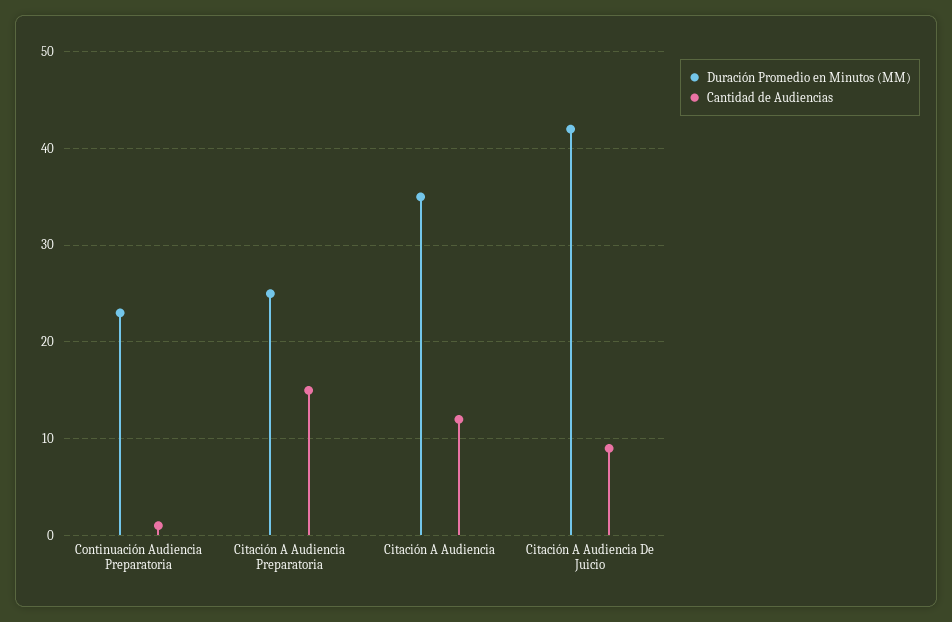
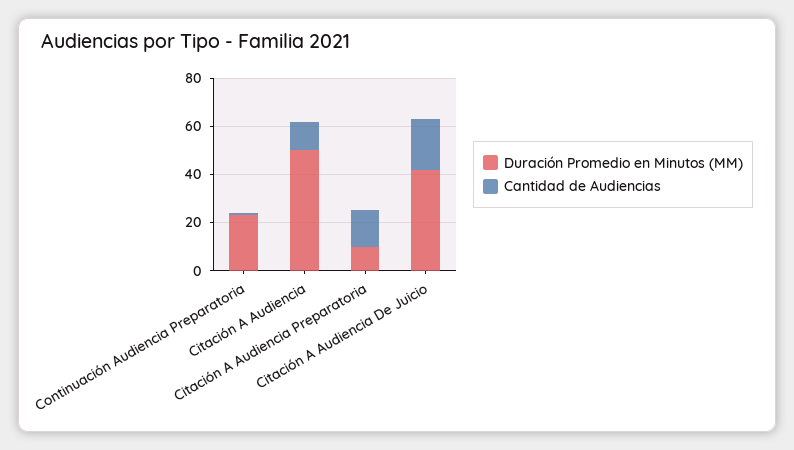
  {
    "Duración Promedio en Minutos (MM)": {
      "Continuación Audiencia Preparatoria": 23,
-     "Citación A Audiencia Preparatoria": 25,
+     "Citación A Audiencia Preparatoria": 10,
-     "Citación A Audiencia": 35,
+     "Citación A Audiencia": 50,
      "Citación A Audiencia De Juicio": 42
    },
    "Cantidad de Audiencias": {
      "Continuación Audiencia Preparatoria": 1,
      "Citación A Audiencia Preparatoria": 15,
      "Citación A Audiencia": 12,
-     "Citación A Audiencia De Juicio": 9
+     "Citación A Audiencia De Juicio": 20
    }
  }

